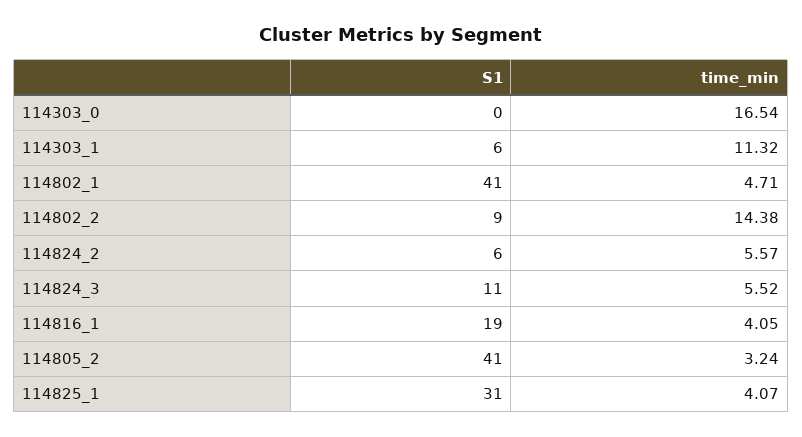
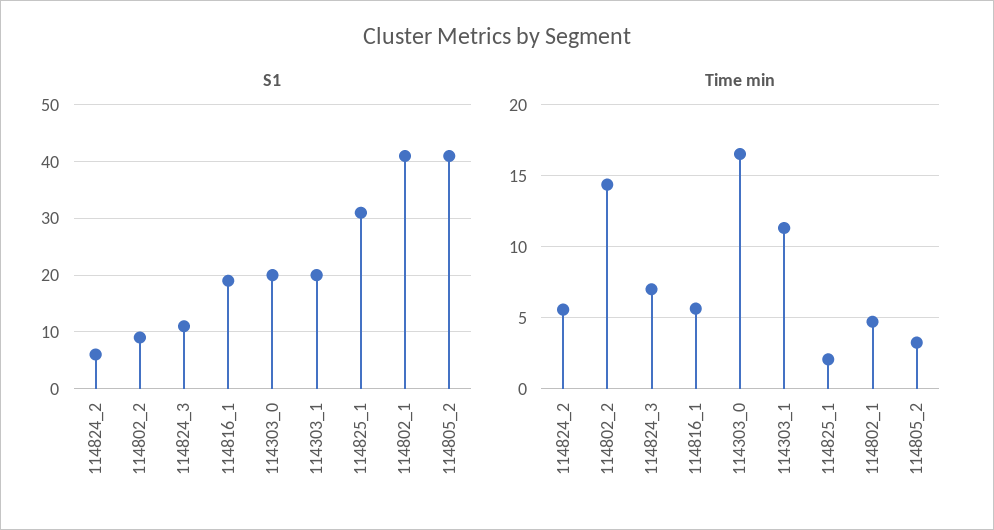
  {
    "S1": {
-     "114303_0": 0,
+     "114303_0": 20,
-     "114303_1": 6,
+     "114303_1": 20,
      "114802_1": 41,
      "114802_2": 9,
      "114824_2": 6,
      "114824_3": 11,
      "114816_1": 19,
      "114805_2": 41,
      "114825_1": 31
    },
    "time_min": {
      "114303_0": 16.54,
      "114303_1": 11.32,
      "114802_1": 4.71,
      "114802_2": 14.38,
      "114824_2": 5.57,
-     "114824_3": 5.52,
+     "114824_3": 7,
-     "114816_1": 4.05,
+     "114816_1": 5.5,
      "114805_2": 3.24,
-     "114825_1": 4.07
+     "114825_1": 2
    }
  }

